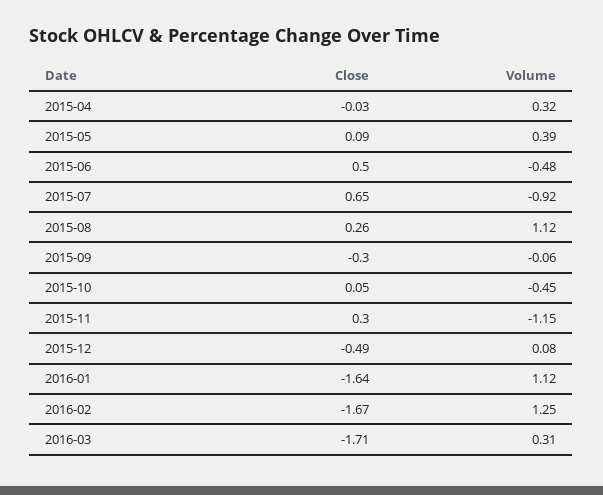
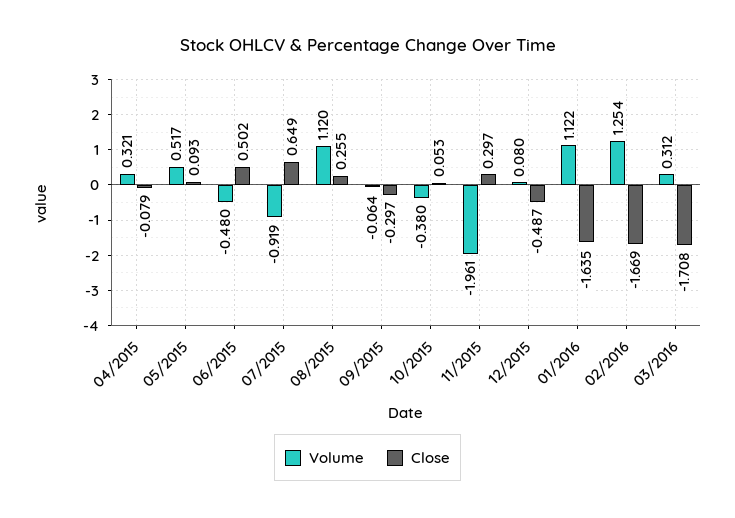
  {
    "Close": {
-     "2015-04": -0.03,
+     "2015-04": -0.079,
      "2015-05": 0.093,
      "2015-06": 0.502,
      "2015-07": 0.649,
      "2015-08": 0.255,
      "2015-09": -0.297,
      "2015-10": 0.053,
      "2015-11": 0.297,
      "2015-12": -0.487,
      "2016-01": -1.635,
      "2016-02": -1.669,
      "2016-03": -1.708
    },
    "Volume": {
      "2015-04": 0.321,
-     "2015-05": 0.39,
+     "2015-05": 0.517,
      "2015-06": -0.48,
      "2015-07": -0.919,
      "2015-08": 1.12,
      "2015-09": -0.064,
-     "2015-10": -0.45,
+     "2015-10": -0.38,
-     "2015-11": -1.15,
+     "2015-11": -1.961,
      "2015-12": 0.08,
      "2016-01": 1.122,
      "2016-02": 1.254,
      "2016-03": 0.312
    }
  }

